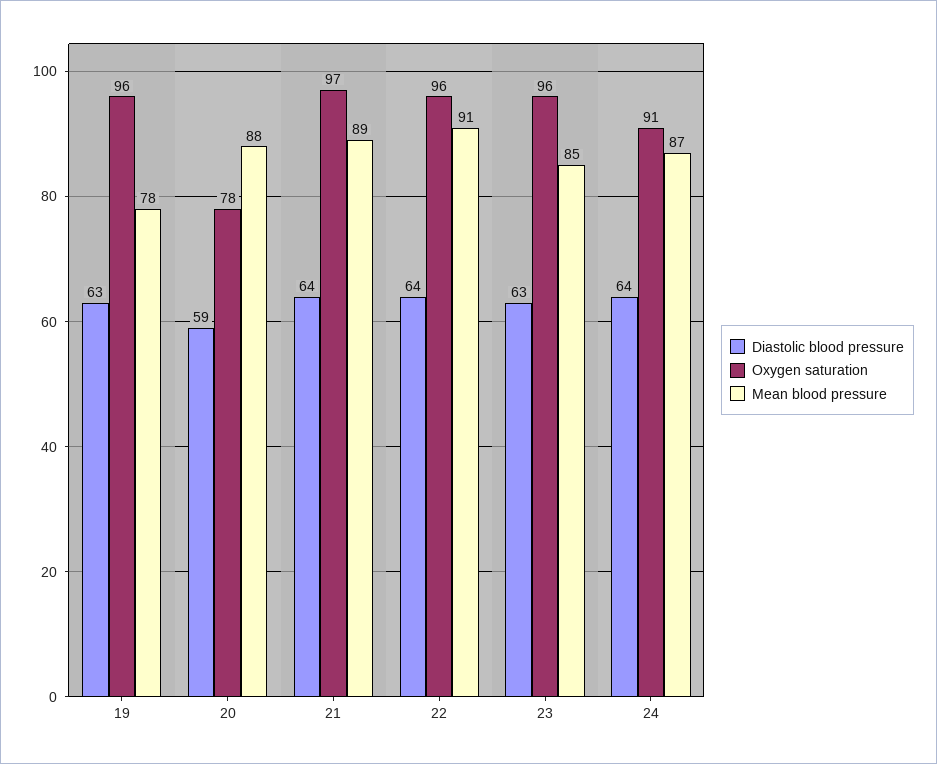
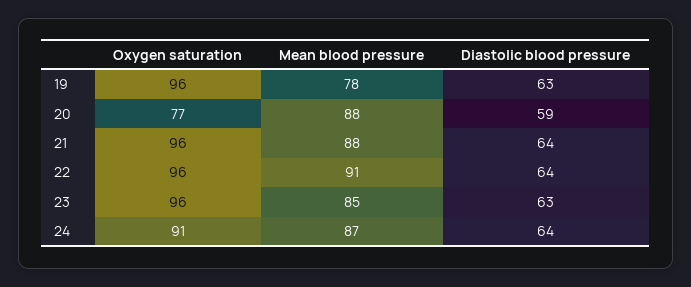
  {
    "Diastolic blood pressure": {
      "19": 63,
      "20": 59,
      "21": 64,
      "22": 64,
      "23": 63,
      "24": 64
    },
    "Oxygen saturation": {
      "19": 96,
-     "20": 78,
+     "20": 77,
-     "21": 97,
+     "21": 96,
      "22": 96,
      "23": 96,
      "24": 91
    },
    "Mean blood pressure": {
      "19": 78,
      "20": 88,
-     "21": 89,
+     "21": 88,
      "22": 91,
      "23": 85,
      "24": 87
    }
  }

